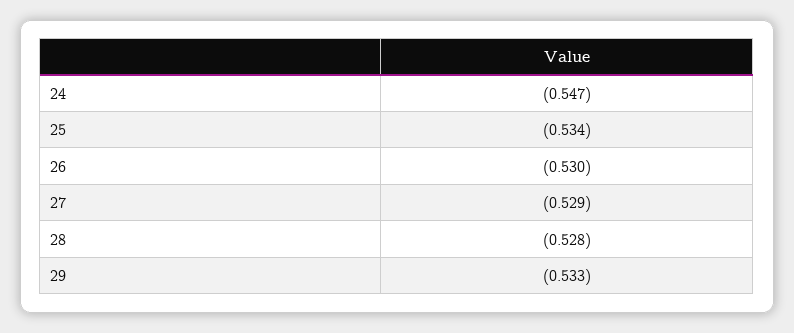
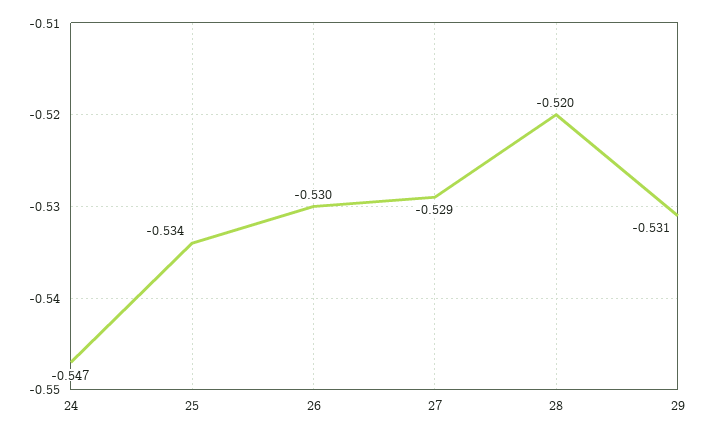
  {
    "24": -0.547,
    "25": -0.534,
    "26": -0.53,
    "27": -0.529,
-   "28": -0.528,
+   "28": -0.52,
-   "29": -0.533
+   "29": -0.531
  }

